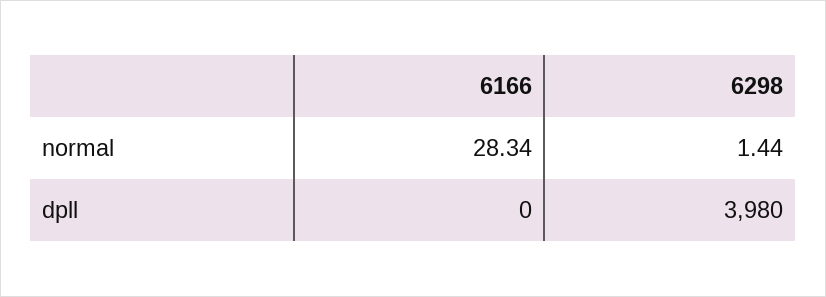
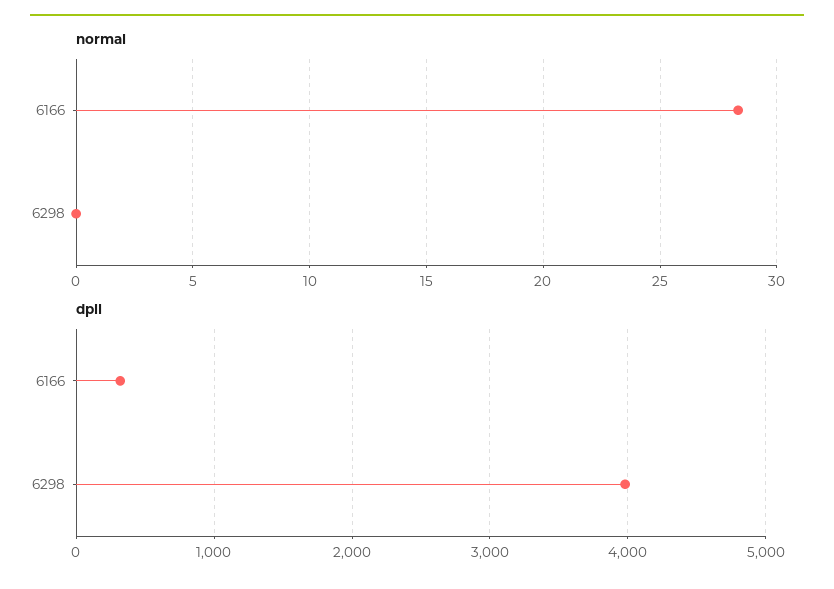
  {
    "normal": {
      "6166": 28.34,
-     "6298": 1.44
+     "6298": 0
    },
    "dpll": {
-     "6166": 0,
+     "6166": 300,
      "6298": 3980
    }
  }

